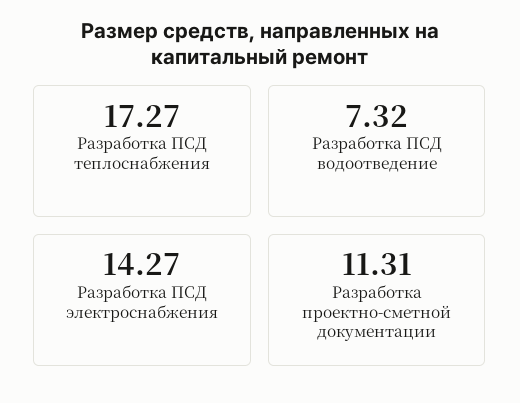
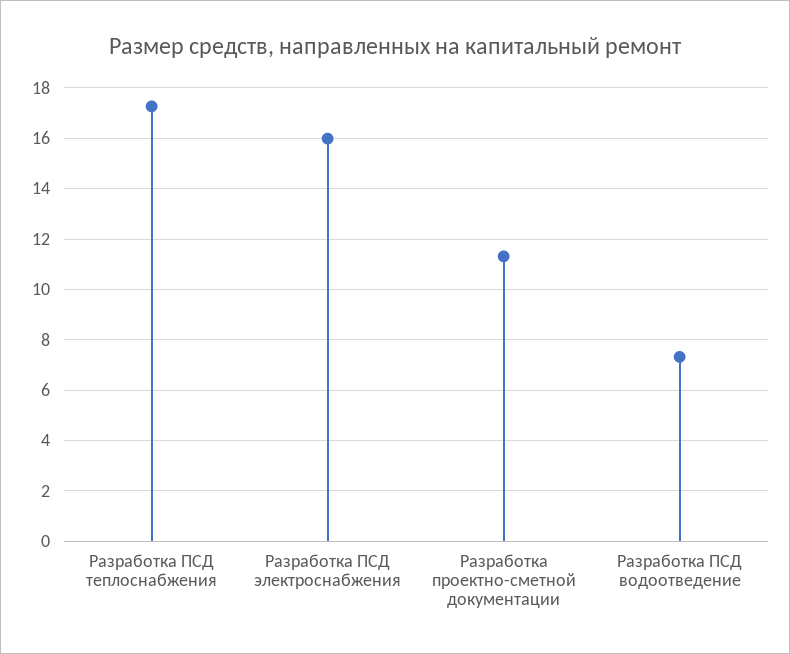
  {
    "Разработка ПСД теплоснабжения": 17.27,
    "Разработка ПСД водоотведение": 7.32,
-   "Разработка ПСД электроснабжения": 14.27,
+   "Разработка ПСД электроснабжения": 16,
    "Разработка проектно-сметной документации": 11.31
  }

